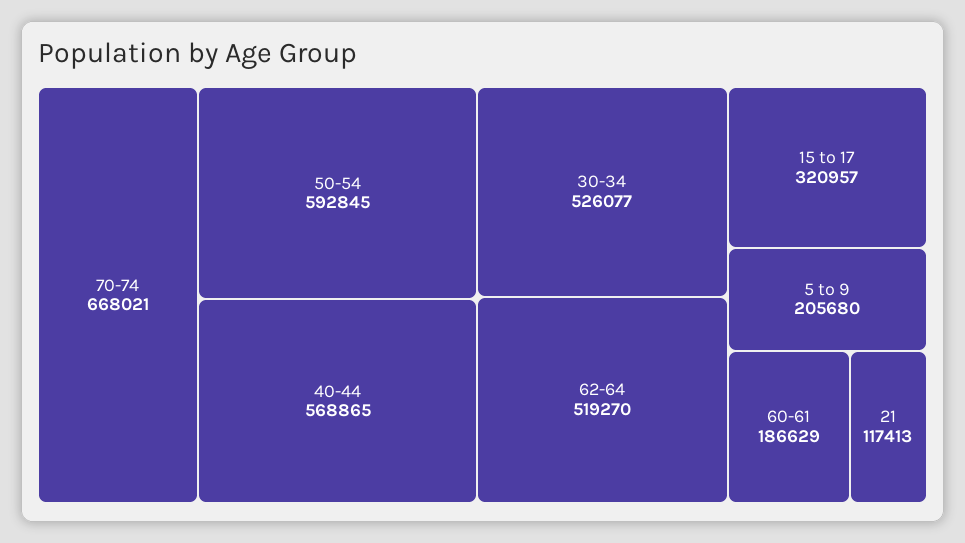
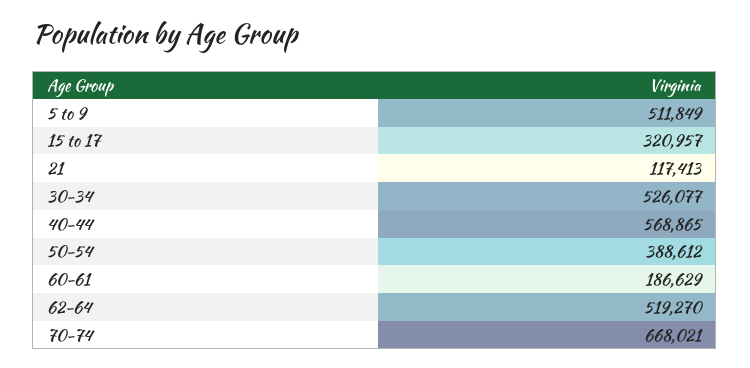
  {
    "70-74": 668021,
-   "50-54": 592845,
+   "50-54": 388612,
    "40-44": 568865,
    "30-34": 526077,
    "62-64": 519270,
    "15 to 17": 320957,
-   "5 to 9": 205680,
+   "5 to 9": 511849,
    "60-61": 186629,
    "21": 117413
  }

